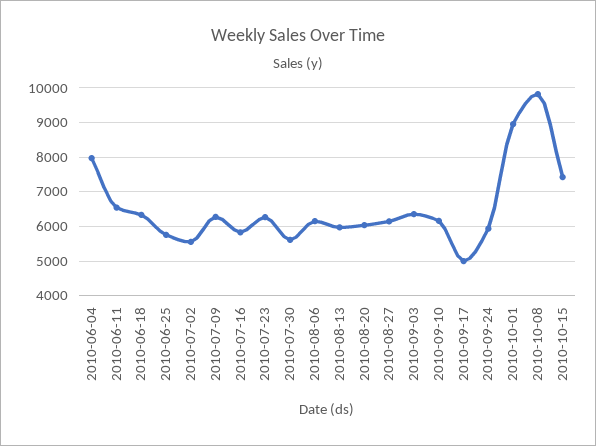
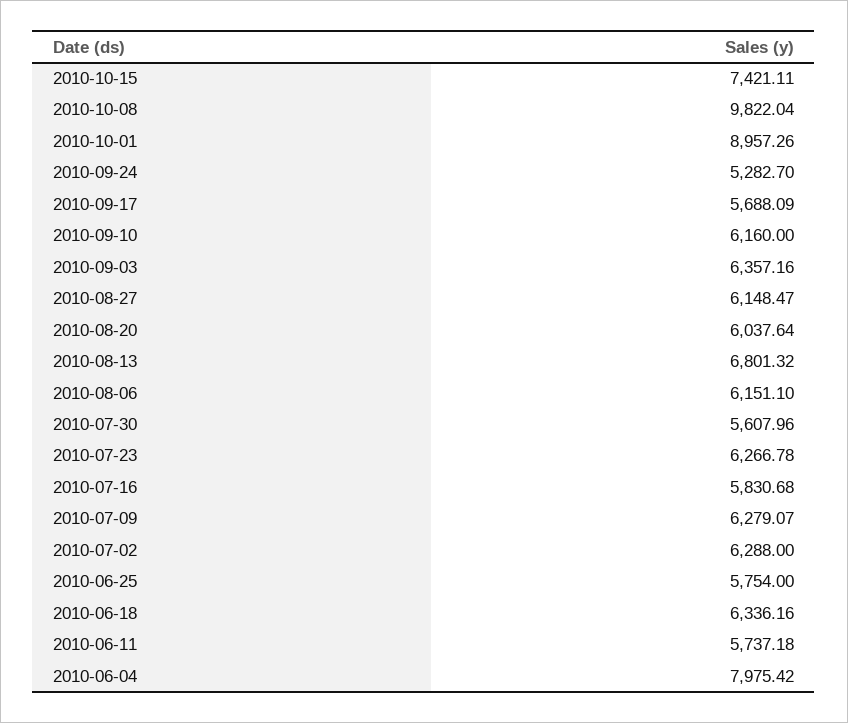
  {
    "2010-06-04": 7975.42,
-   "2010-06-11": 6600,
+   "2010-06-11": 5737.18,
    "2010-06-18": 6336.16,
    "2010-06-25": 5754,
-   "2010-07-02": 5600,
+   "2010-07-02": 6288,
    "2010-07-09": 6279.07,
    "2010-07-16": 5830.68,
    "2010-07-23": 6266.78,
    "2010-07-30": 5607.96,
    "2010-08-06": 6151.1,
-   "2010-08-13": 6000,
+   "2010-08-13": 6801.32,
    "2010-08-20": 6037.64,
    "2010-08-27": 6148.47,
    "2010-09-03": 6357.16,
    "2010-09-10": 6160,
-   "2010-09-17": 5000,
+   "2010-09-17": 5688.09,
-   "2010-09-24": 6000,
+   "2010-09-24": 5282.7,
    "2010-10-01": 8957.26,
    "2010-10-08": 9822.04,
    "2010-10-15": 7421.11
  }

